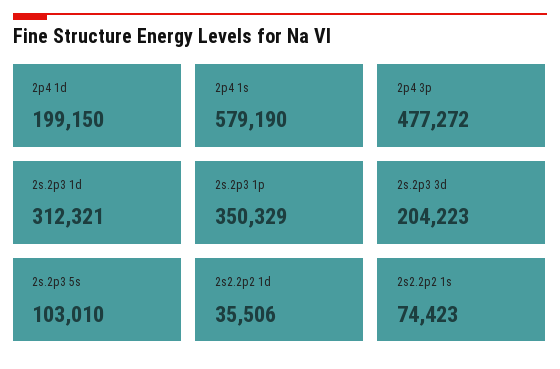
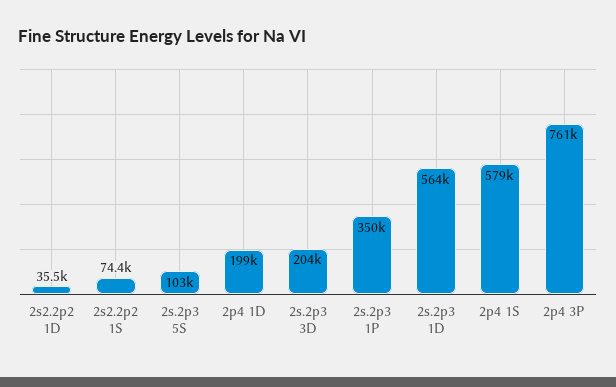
  {
    "2p4 1d": 199150,
    "2p4 1s": 579190,
-   "2p4 3p": 477272,
+   "2p4 3p": 761000,
-   "2s.2p3 1d": 312321,
+   "2s.2p3 1d": 564000,
    "2s.2p3 1p": 350329,
    "2s.2p3 3d": 204223,
    "2s.2p3 5s": 103010,
    "2s2.2p2 1d": 35506,
    "2s2.2p2 1s": 74423
  }

